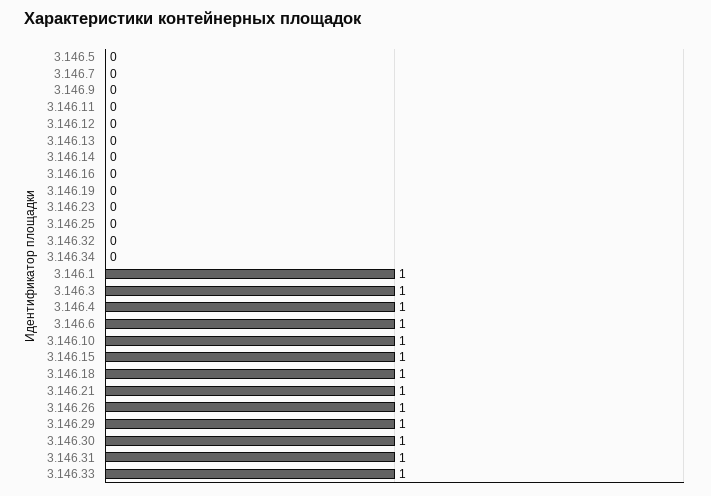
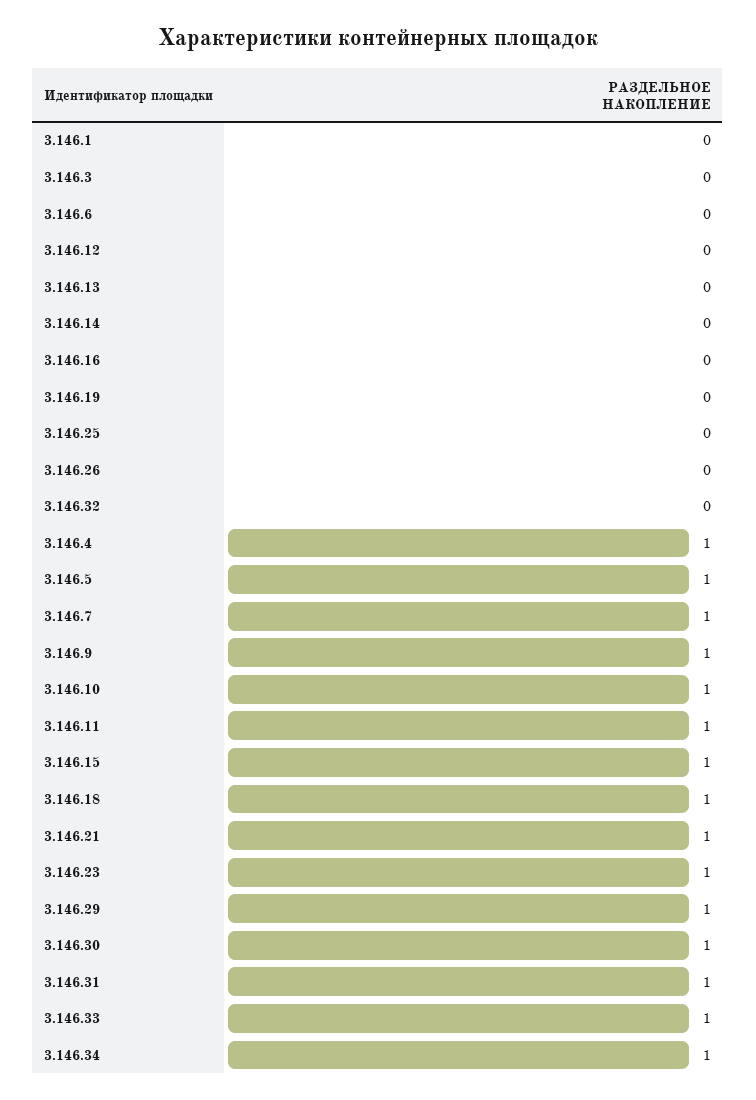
  {
-   "3.146.5": 0,
+   "3.146.5": 1,
-   "3.146.7": 0,
+   "3.146.7": 1,
-   "3.146.9": 0,
+   "3.146.9": 1,
-   "3.146.11": 0,
+   "3.146.11": 1,
    "3.146.12": 0,
    "3.146.13": 0,
    "3.146.14": 0,
    "3.146.16": 0,
    "3.146.19": 0,
-   "3.146.23": 0,
+   "3.146.23": 1,
    "3.146.25": 0,
    "3.146.32": 0,
-   "3.146.34": 0,
+   "3.146.34": 1,
-   "3.146.1": 1,
+   "3.146.1": 0,
-   "3.146.3": 1,
+   "3.146.3": 0,
    "3.146.4": 1,
-   "3.146.6": 1,
+   "3.146.6": 0,
    "3.146.10": 1,
    "3.146.15": 1,
    "3.146.18": 1,
    "3.146.21": 1,
-   "3.146.26": 1,
+   "3.146.26": 0,
    "3.146.29": 1,
    "3.146.30": 1,
    "3.146.31": 1,
    "3.146.33": 1
  }

